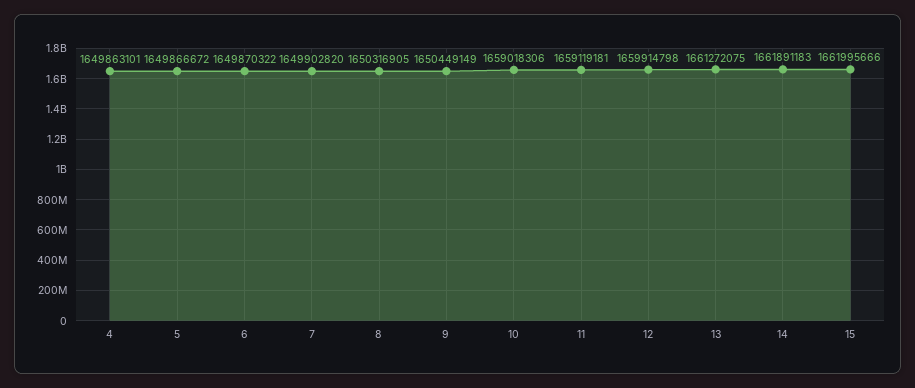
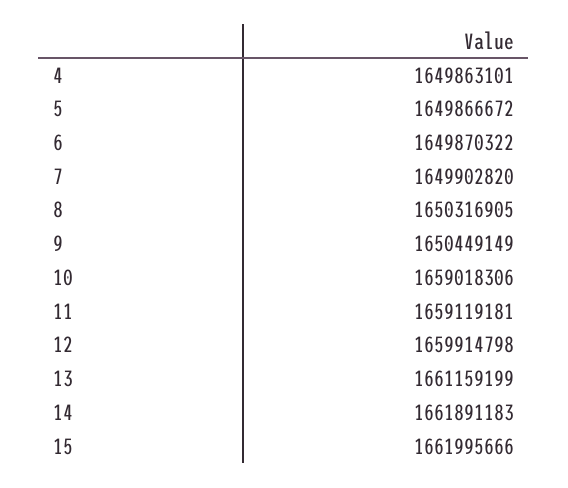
  {
    "4": 1649863101,
    "5": 1649866672,
    "6": 1649870322,
    "7": 1649902820,
    "8": 1650316905,
    "9": 1650449149,
    "10": 1659018306,
    "11": 1659119181,
    "12": 1659914798,
-   "13": 1661272075,
+   "13": 1661159199,
    "14": 1661891183,
    "15": 1661995666
  }

